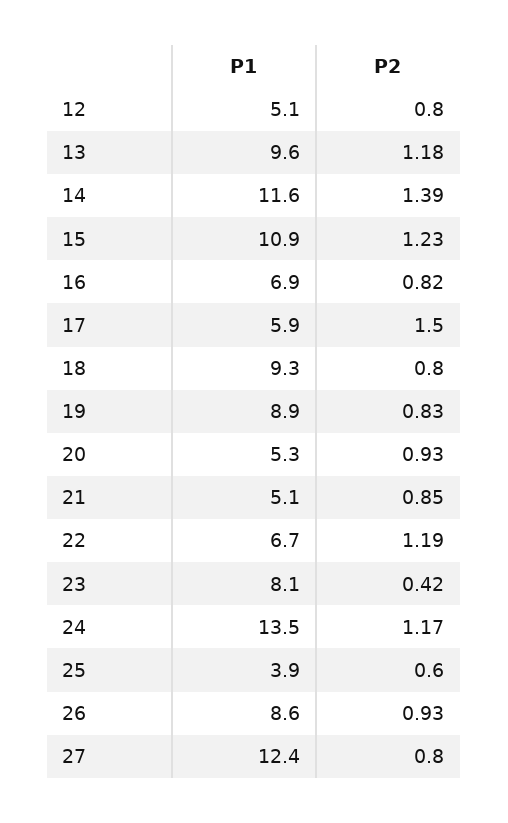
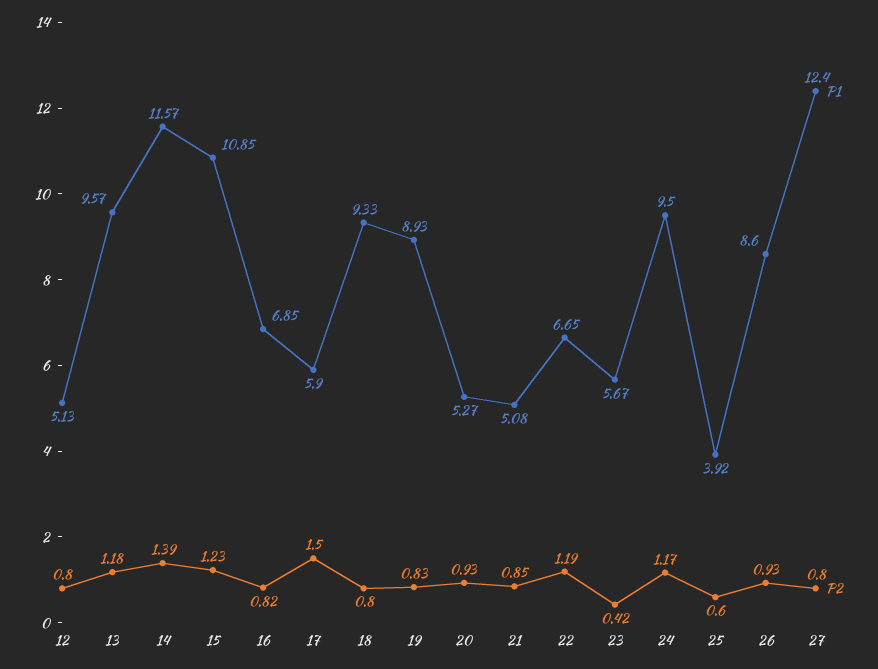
  {
    "P1": {
      "12": 5.13,
      "13": 9.57,
      "14": 11.57,
      "15": 10.85,
      "16": 6.85,
      "17": 5.9,
      "18": 9.33,
      "19": 8.93,
      "20": 5.27,
      "21": 5.08,
      "22": 6.65,
-     "23": 8.1,
+     "23": 5.67,
-     "24": 13.5,
+     "24": 9.5,
      "25": 3.92,
      "26": 8.6,
      "27": 12.4
    },
    "P2": {
      "12": 0.8,
      "13": 1.18,
      "14": 1.39,
      "15": 1.23,
      "16": 0.82,
      "17": 1.5,
      "18": 0.8,
      "19": 0.83,
      "20": 0.93,
      "21": 0.85,
      "22": 1.19,
      "23": 0.42,
      "24": 1.17,
      "25": 0.6,
      "26": 0.93,
      "27": 0.8
    }
  }

